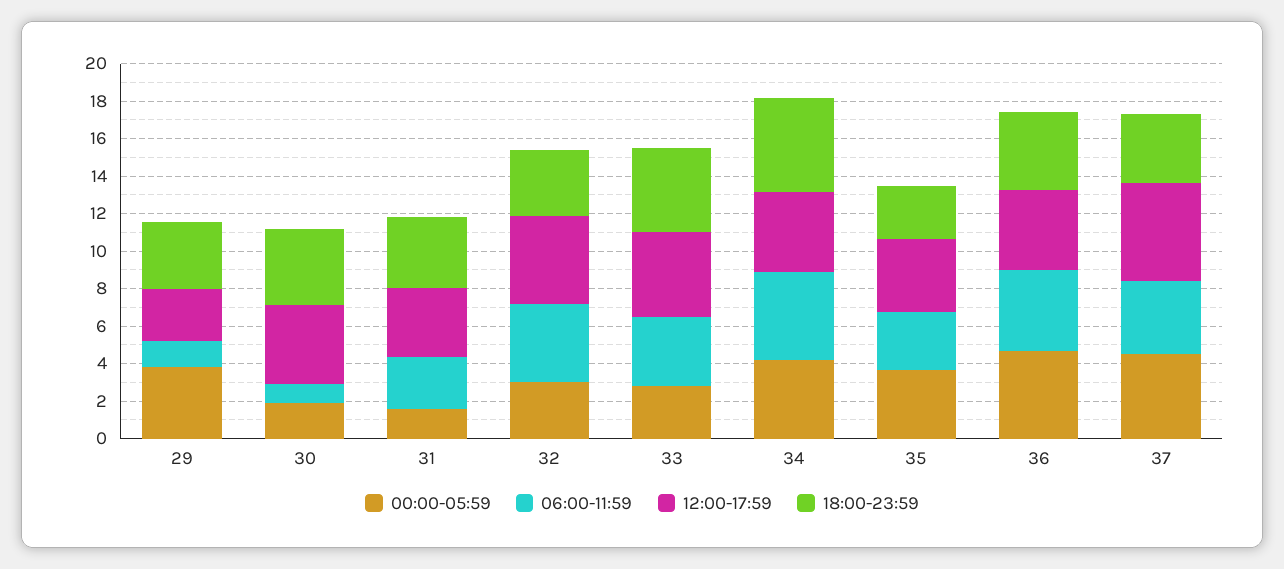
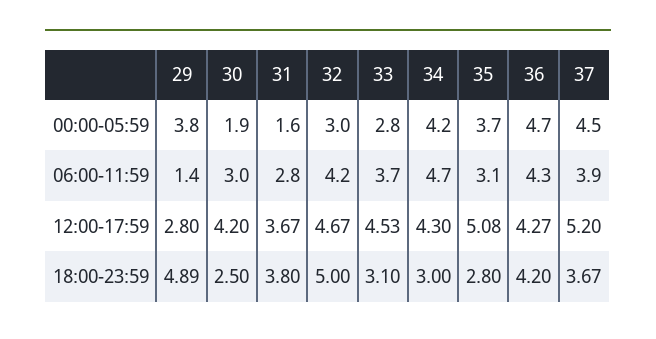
  {
    "00:00-05:59": {
      "29": 3.8,
      "30": 1.9,
      "31": 1.6,
      "32": 3,
      "33": 2.8,
      "34": 4.2,
      "35": 3.7,
      "36": 4.7,
      "37": 4.5
    },
    "06:00-11:59": {
      "29": 1.4,
-     "30": 1,
+     "30": 3,
      "31": 2.8,
      "32": 4.2,
      "33": 3.7,
      "34": 4.7,
      "35": 3.1,
      "36": 4.3,
      "37": 3.9
    },
    "12:00-17:59": {
      "29": 2.8,
      "30": 4.2,
      "31": 3.67,
      "32": 4.67,
      "33": 4.53,
      "34": 4.3,
-     "35": 4,
+     "35": 5.08,
      "36": 4.27,
      "37": 5.2
    },
    "18:00-23:59": {
-     "29": 3.5,
+     "29": 4.89,
-     "30": 4,
+     "30": 2.5,
      "31": 3.8,
-     "32": 3.5,
+     "32": 5,
-     "33": 4.5,
+     "33": 3.1,
-     "34": 5,
+     "34": 3,
      "35": 2.8,
      "36": 4.2,
      "37": 3.67
    }
  }

